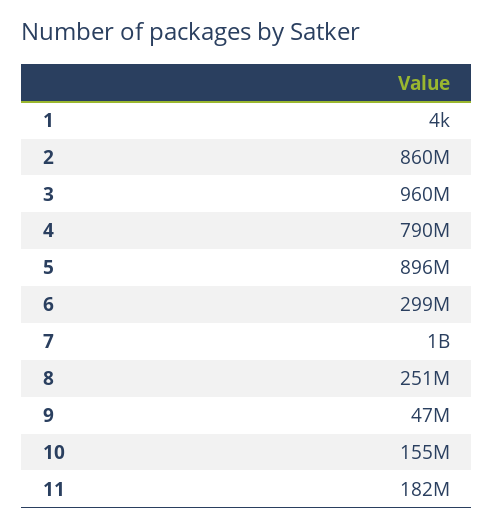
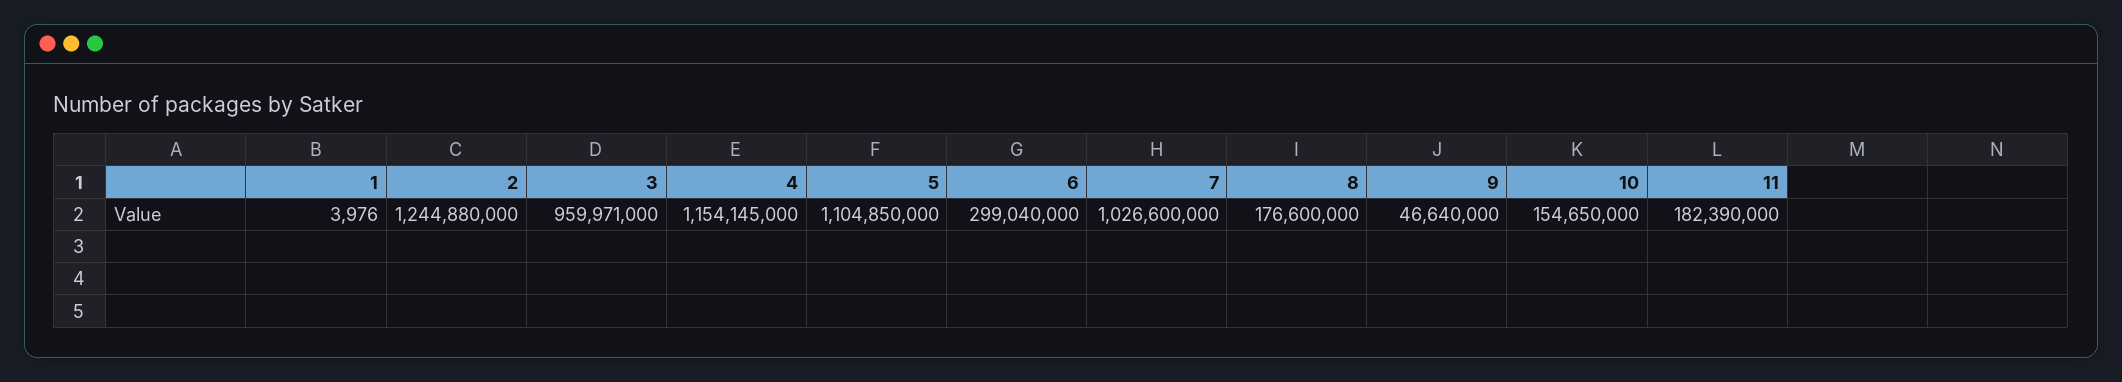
  {
    "1": 3976,
-   "2": 860000000,
+   "2": 1244880000,
    "3": 959971000,
-   "4": 790000000,
+   "4": 1154145000,
-   "5": 896000000,
+   "5": 1104850000,
    "6": 299040000,
    "7": 1026600000,
-   "8": 251000000,
+   "8": 176600000,
    "9": 46640000,
    "10": 154650000,
    "11": 182390000
  }

